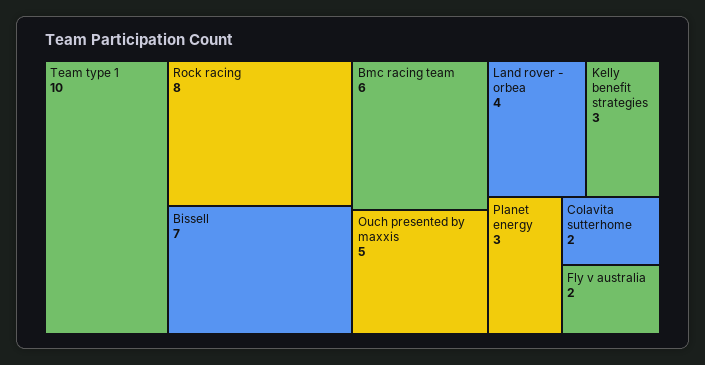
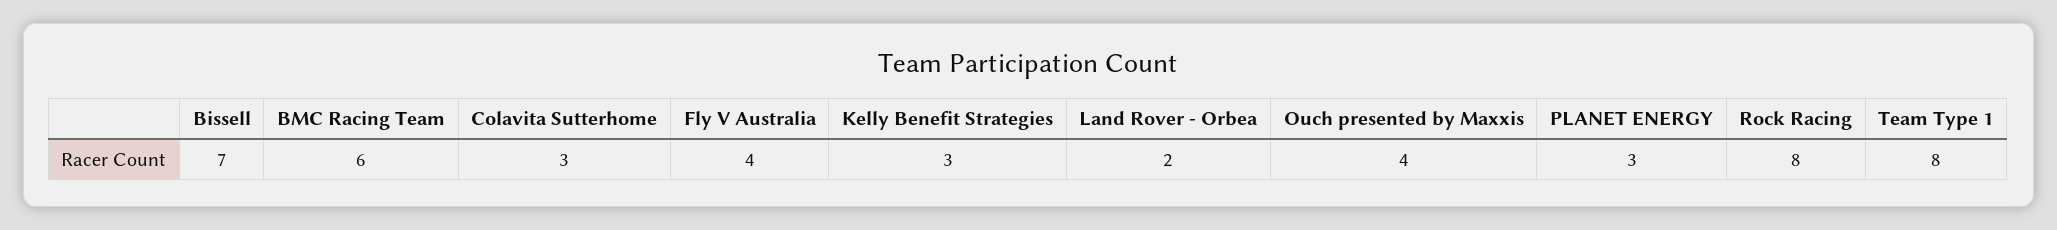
  {
-   "Team type 1": 10,
+   "Team type 1": 8,
    "Rock racing": 8,
    "Bissell": 7,
    "Bmc racing team": 6,
-   "Ouch presented by maxxis": 5,
+   "Ouch presented by maxxis": 4,
-   "Land rover - orbea": 4,
+   "Land rover - orbea": 2,
    "Kelly benefit strategies": 3,
    "Planet energy": 3,
-   "Colavita sutterhome": 2,
+   "Colavita sutterhome": 3,
-   "Fly v australia": 2
+   "Fly v australia": 4
  }

